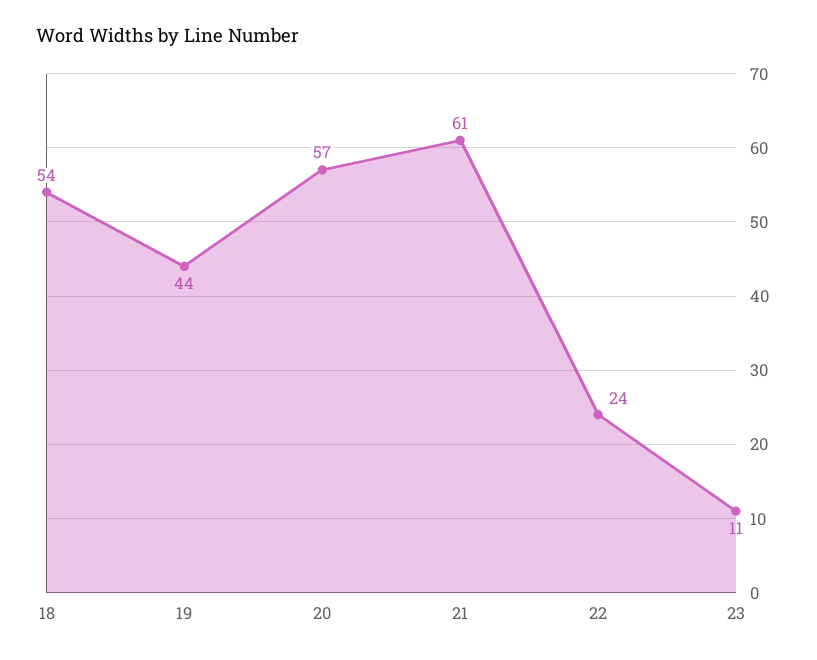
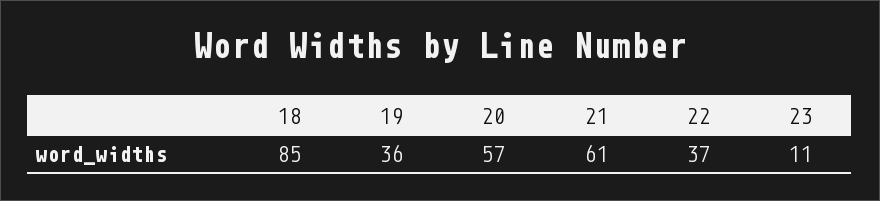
  {
-   "18": 54,
+   "18": 85,
-   "19": 44,
+   "19": 36,
    "20": 57,
    "21": 61,
-   "22": 24,
+   "22": 37,
    "23": 11
  }

